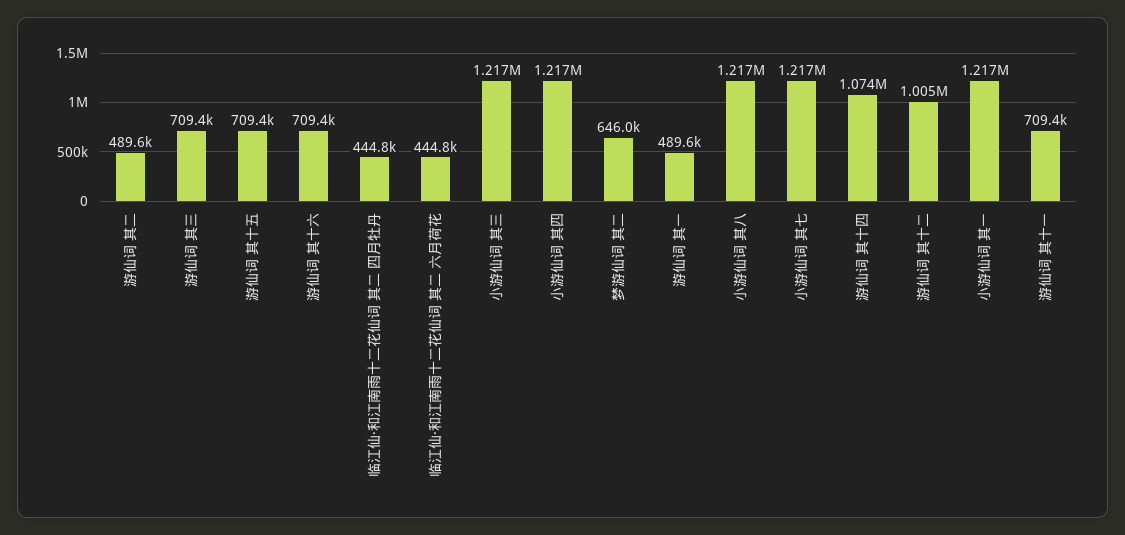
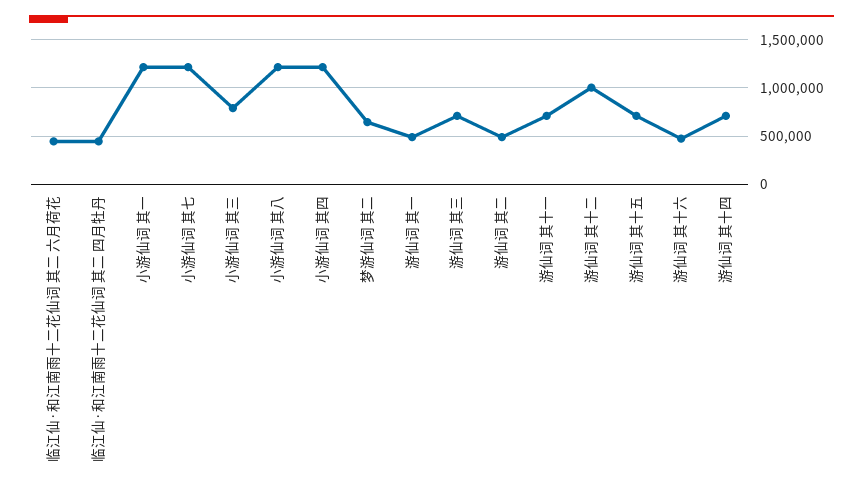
  {
    "游仙词 其二": 489600,
    "游仙词 其三": 709400,
    "游仙词 其十五": 709400,
-   "游仙词 其十六": 709400,
+   "游仙词 其十六": 500000,
    "临江仙·和江南雨十二花仙词 其二 四月牡丹": 444800,
    "临江仙·和江南雨十二花仙词 其二 六月荷花": 444800,
-   "小游仙词 其三": 1217000,
+   "小游仙词 其三": 800000,
    "小游仙词 其四": 1217000,
    "梦游仙词 其二": 646000,
    "游仙词 其一": 489600,
    "小游仙词 其八": 1217000,
    "小游仙词 其七": 1217000,
-   "游仙词 其十四": 1074000,
+   "游仙词 其十四": 700000,
    "游仙词 其十二": 1005000,
    "小游仙词 其一": 1217000,
    "游仙词 其十一": 709400
  }

